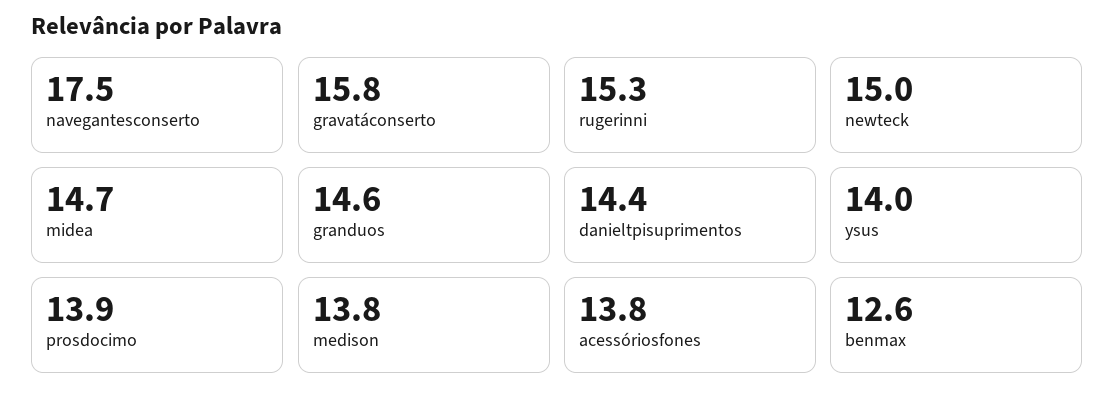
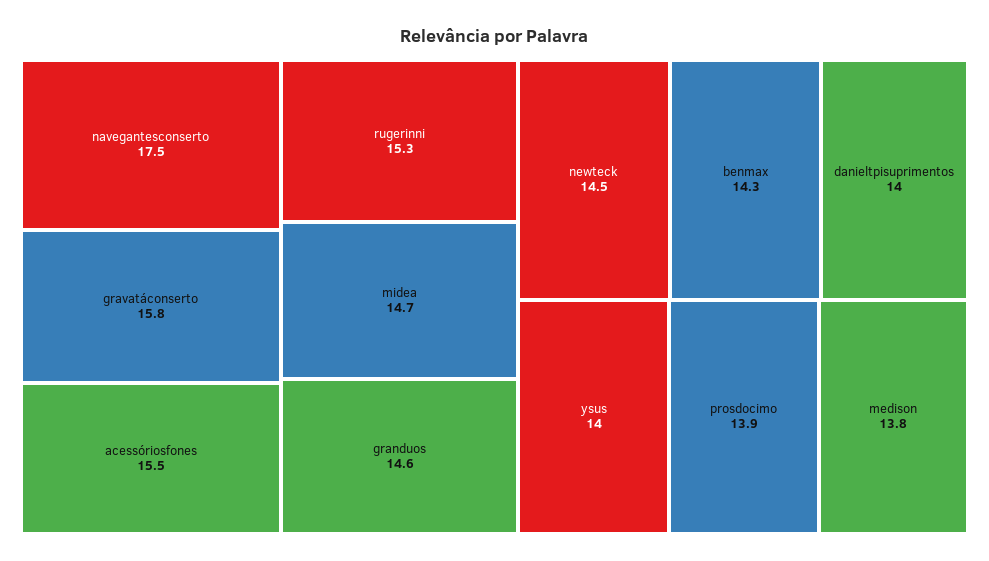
  {
    "navegantesconserto": 17.5,
    "gravatáconserto": 15.8,
    "rugerinni": 15.3,
-   "newteck": 15,
+   "newteck": 14.5,
    "midea": 14.7,
    "granduos": 14.6,
-   "danieltpisuprimentos": 14.4,
+   "danieltpisuprimentos": 14,
    "ysus": 14,
    "prosdocimo": 13.9,
    "medison": 13.8,
-   "acessóriosfones": 13.8,
+   "acessóriosfones": 15.5,
-   "benmax": 12.6
+   "benmax": 14.3
  }

